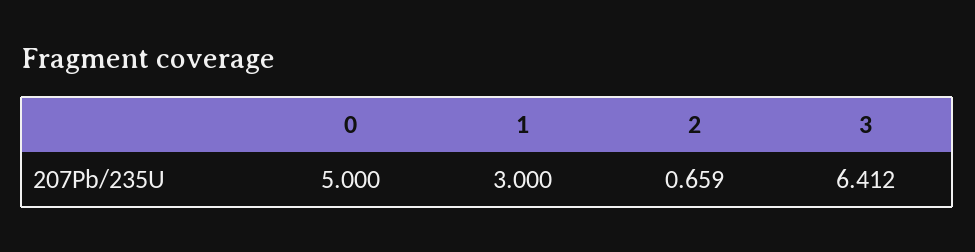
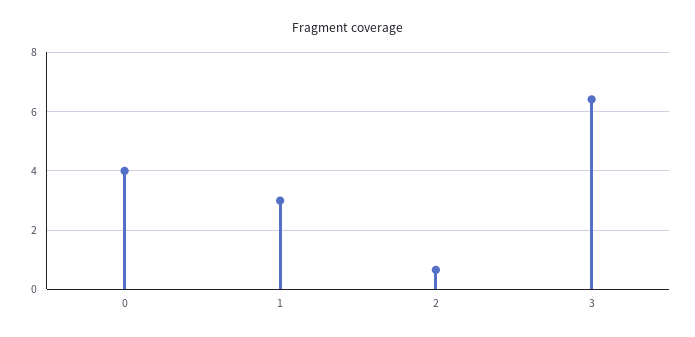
  {
-   "0": 5,
+   "0": 4,
    "1": 3,
    "2": 0.659,
    "3": 6.412
  }

